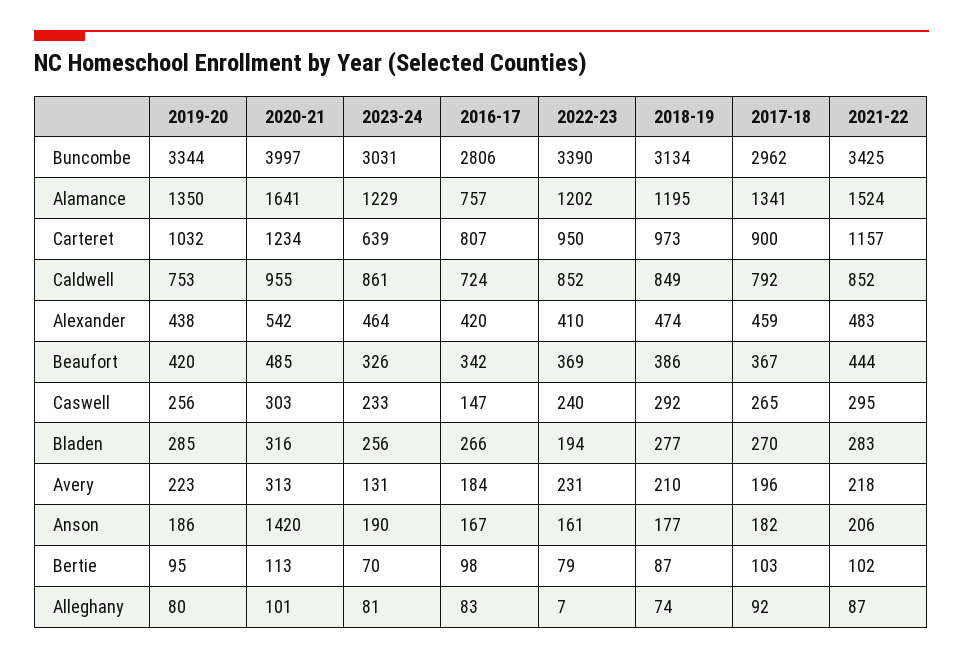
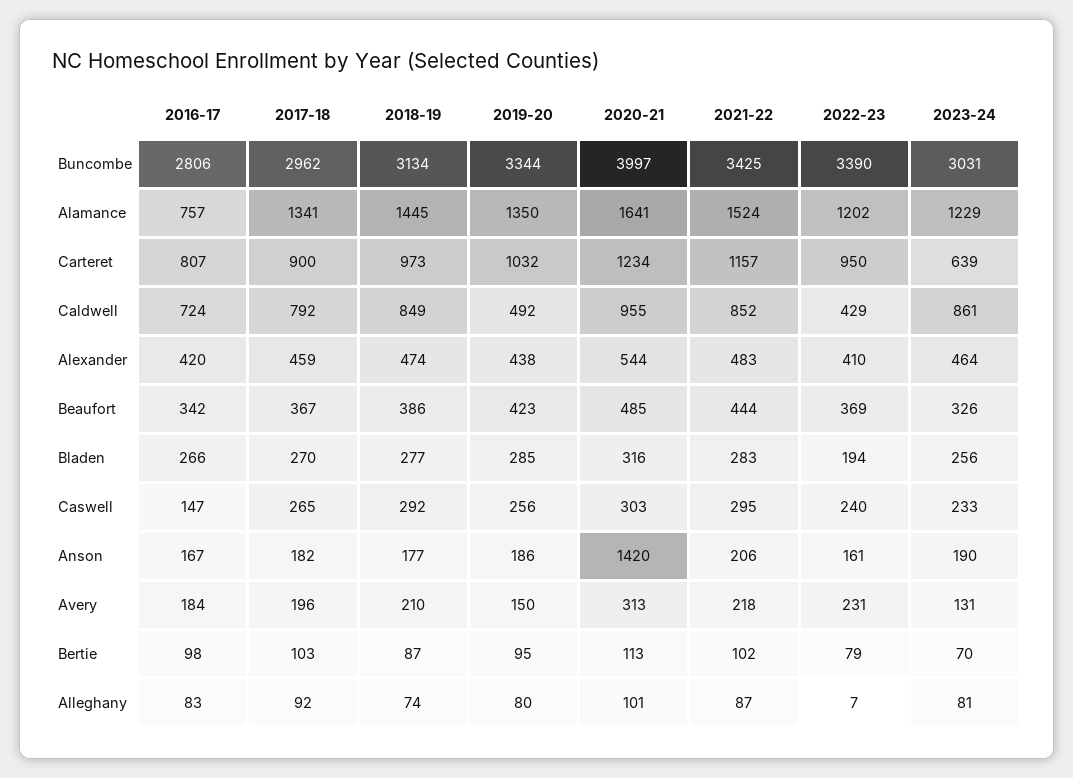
  {
    "2019-20": {
      "Buncombe": 3344,
      "Alamance": 1350,
      "Carteret": 1032,
-     "Caldwell": 753,
+     "Caldwell": 492,
      "Alexander": 438,
-     "Beaufort": 420,
+     "Beaufort": 423,
      "Caswell": 256,
      "Bladen": 285,
-     "Avery": 223,
+     "Avery": 150,
      "Anson": 186,
      "Bertie": 95,
      "Alleghany": 80
    },
    "2020-21": {
      "Buncombe": 3997,
      "Alamance": 1641,
      "Carteret": 1234,
      "Caldwell": 955,
-     "Alexander": 542,
+     "Alexander": 544,
      "Beaufort": 485,
      "Caswell": 303,
      "Bladen": 316,
      "Avery": 313,
      "Anson": 1420,
      "Bertie": 113,
      "Alleghany": 101
    },
    "2023-24": {
      "Buncombe": 3031,
      "Alamance": 1229,
      "Carteret": 639,
      "Caldwell": 861,
      "Alexander": 464,
      "Beaufort": 326,
      "Caswell": 233,
      "Bladen": 256,
      "Avery": 131,
      "Anson": 190,
      "Bertie": 70,
      "Alleghany": 81
    },
    "2016-17": {
      "Buncombe": 2806,
      "Alamance": 757,
      "Carteret": 807,
      "Caldwell": 724,
      "Alexander": 420,
      "Beaufort": 342,
      "Caswell": 147,
      "Bladen": 266,
      "Avery": 184,
      "Anson": 167,
      "Bertie": 98,
      "Alleghany": 83
    },
    "2022-23": {
      "Buncombe": 3390,
      "Alamance": 1202,
      "Carteret": 950,
-     "Caldwell": 852,
+     "Caldwell": 429,
      "Alexander": 410,
      "Beaufort": 369,
      "Caswell": 240,
      "Bladen": 194,
      "Avery": 231,
      "Anson": 161,
      "Bertie": 79,
      "Alleghany": 7
    },
    "2018-19": {
      "Buncombe": 3134,
-     "Alamance": 1195,
+     "Alamance": 1445,
      "Carteret": 973,
      "Caldwell": 849,
      "Alexander": 474,
      "Beaufort": 386,
      "Caswell": 292,
      "Bladen": 277,
      "Avery": 210,
      "Anson": 177,
      "Bertie": 87,
      "Alleghany": 74
    },
    "2017-18": {
      "Buncombe": 2962,
      "Alamance": 1341,
      "Carteret": 900,
      "Caldwell": 792,
      "Alexander": 459,
      "Beaufort": 367,
      "Caswell": 265,
      "Bladen": 270,
      "Avery": 196,
      "Anson": 182,
      "Bertie": 103,
      "Alleghany": 92
    },
    "2021-22": {
      "Buncombe": 3425,
      "Alamance": 1524,
      "Carteret": 1157,
      "Caldwell": 852,
      "Alexander": 483,
      "Beaufort": 444,
      "Caswell": 295,
      "Bladen": 283,
      "Avery": 218,
      "Anson": 206,
      "Bertie": 102,
      "Alleghany": 87
    }
  }

